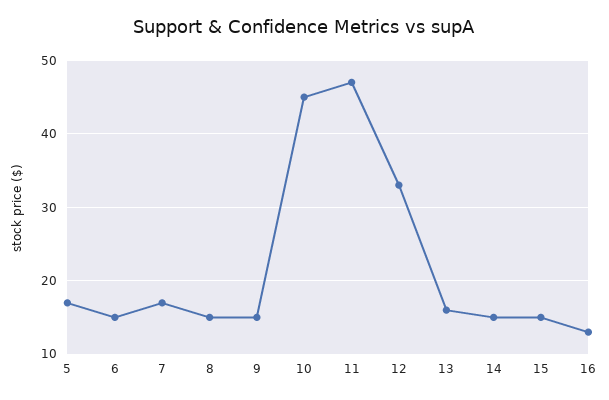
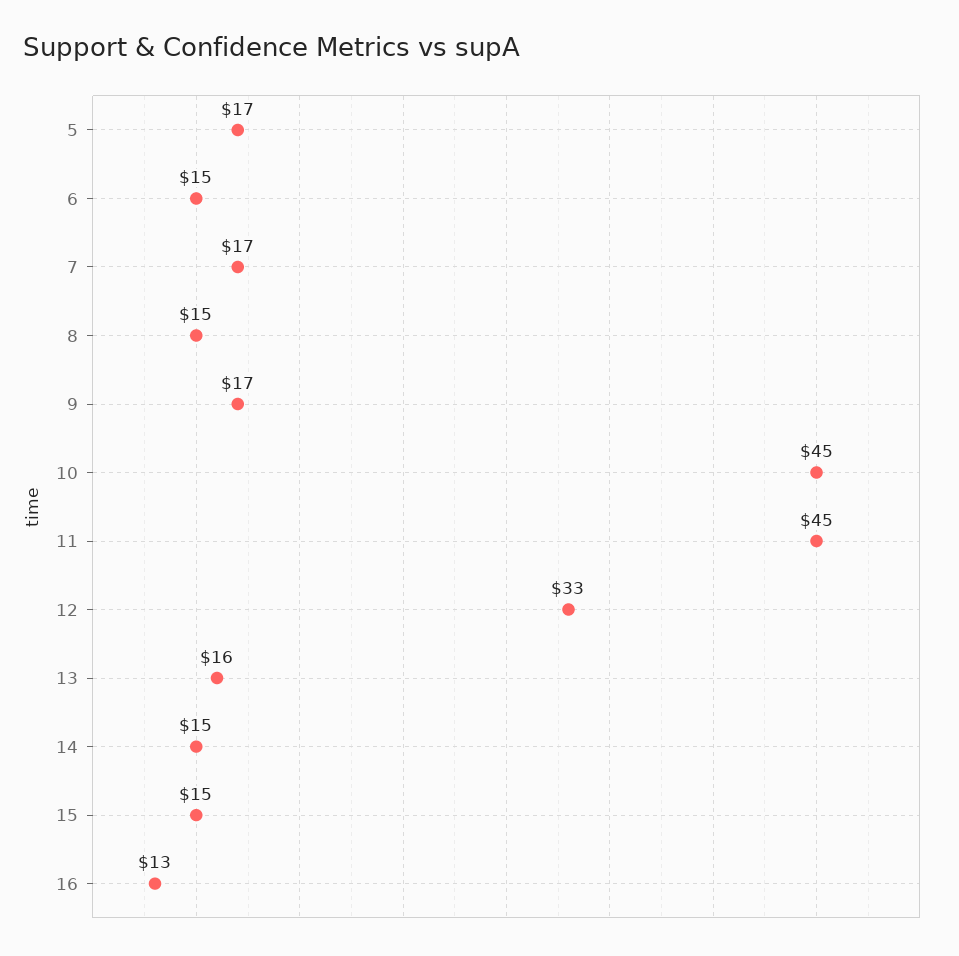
  {
    "5": 17,
    "6": 15,
    "7": 17,
    "8": 15,
-   "9": 15,
+   "9": 17,
    "10": 45,
-   "11": 47,
+   "11": 45,
    "12": 33,
    "13": 16,
    "14": 15,
    "15": 15,
    "16": 13
  }

